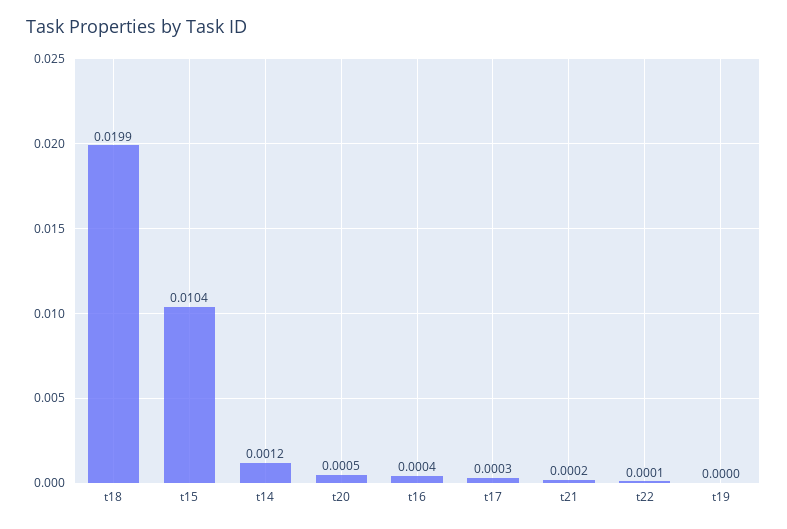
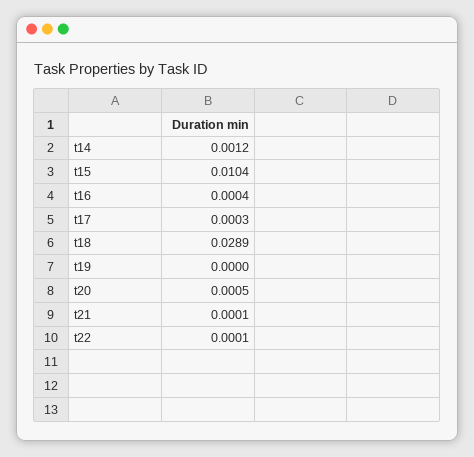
  {
-   "t18": 0.0199,
+   "t18": 0.0289,
    "t15": 0.0104,
    "t14": 0.0012,
    "t20": 0.0005,
    "t16": 0.0004,
    "t17": 0.0003,
-   "t21": 0.0002,
+   "t21": 0.0001,
    "t22": 0.0001,
    "t19": 0
  }

